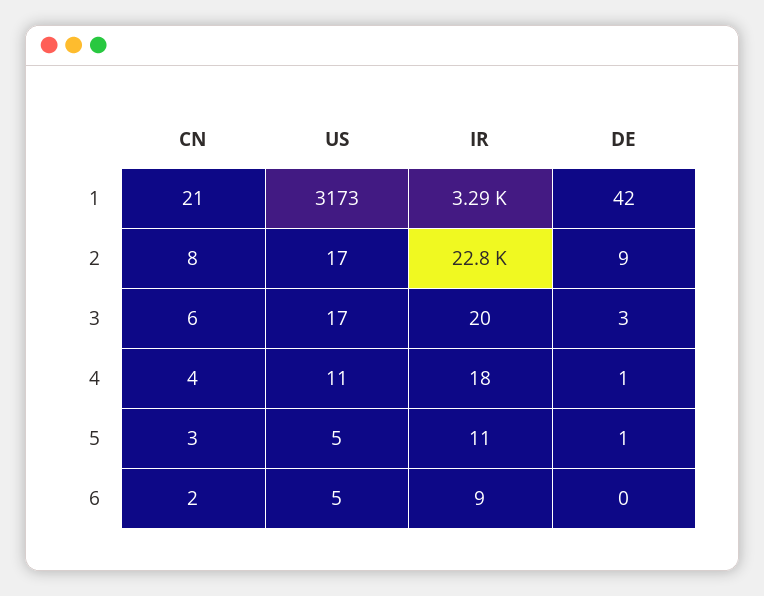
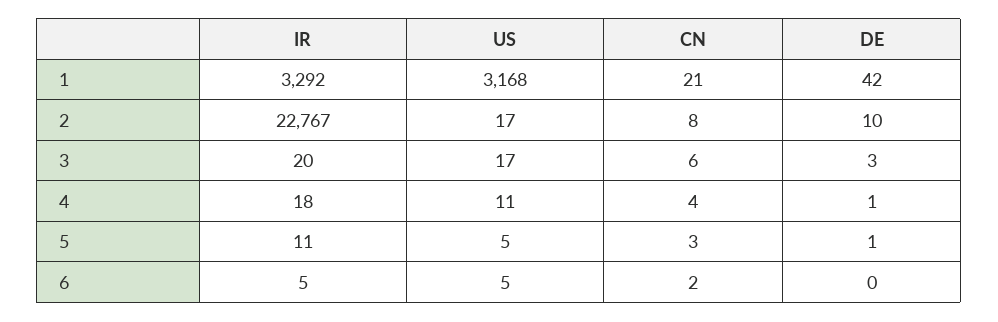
  {
    "CN": {
      "1": 21,
      "2": 8,
      "3": 6,
      "4": 4,
      "5": 3,
      "6": 2
    },
    "US": {
-     "1": 3173,
+     "1": 3168,
      "2": 17,
      "3": 17,
      "4": 11,
      "5": 5,
      "6": 5
    },
    "IR": {
      "1": 3292,
      "2": 22767,
      "3": 20,
      "4": 18,
      "5": 11,
-     "6": 9
+     "6": 5
    },
    "DE": {
      "1": 42,
-     "2": 9,
+     "2": 10,
      "3": 3,
      "4": 1,
      "5": 1,
      "6": 0
    }
  }

